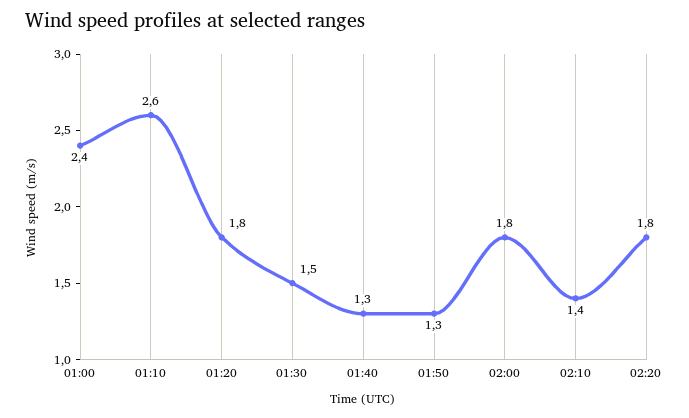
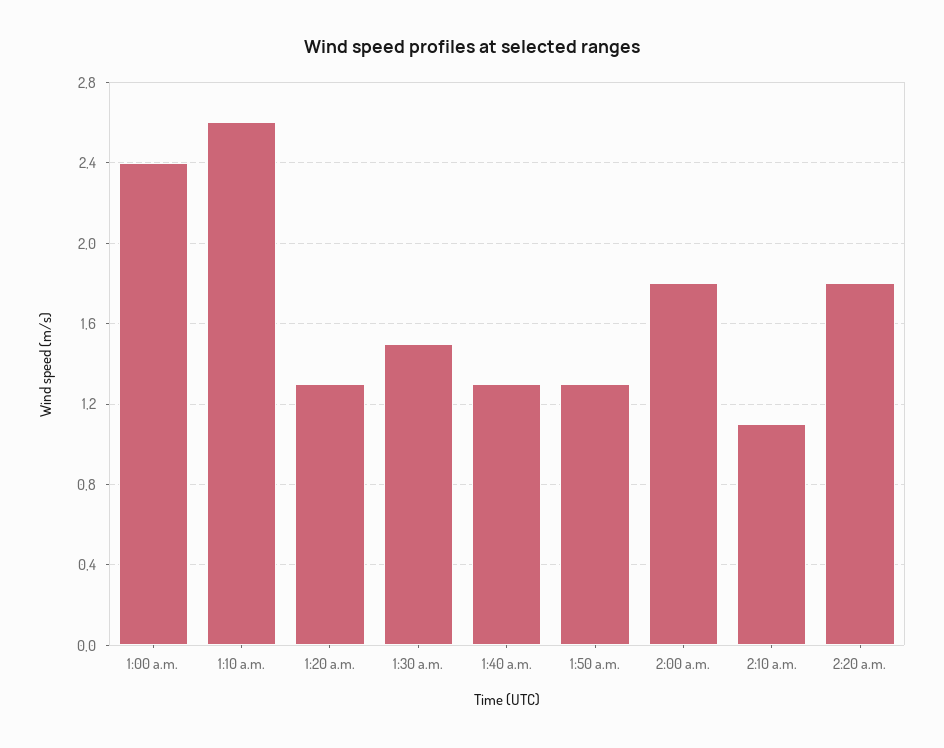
  {
    "01:00": 2.4,
    "01:10": 2.6,
-   "01:20": 1.8,
+   "01:20": 1.3,
    "01:30": 1.5,
    "01:40": 1.3,
    "01:50": 1.3,
    "02:00": 1.8,
-   "02:10": 1.4,
+   "02:10": 1.1,
    "02:20": 1.8
  }

